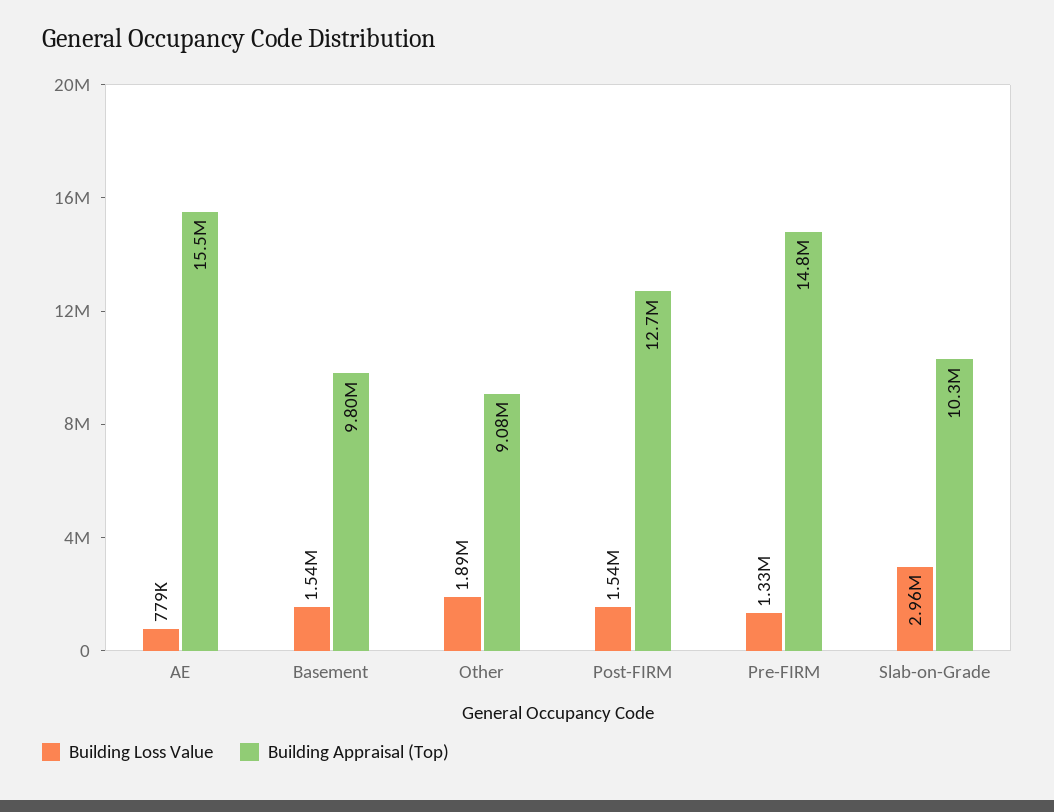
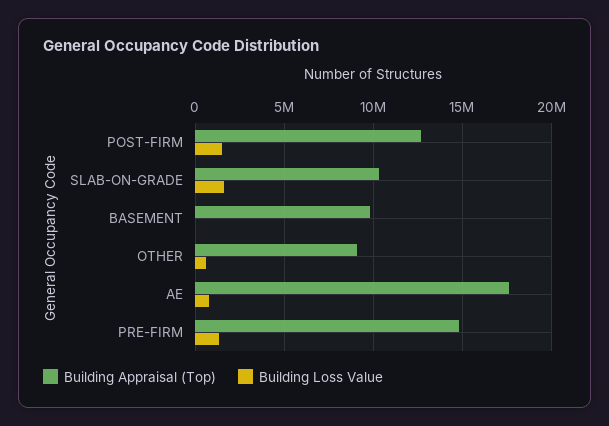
  {
    "Building Loss Value": {
      "AE": 779000,
-     "Basement": 1540000,
+     "Basement": 0,
-     "Other": 1890000,
+     "Other": 500000,
      "Post-FIRM": 1540000,
      "Pre-FIRM": 1330000,
-     "Slab-on-Grade": 2960000
+     "Slab-on-Grade": 1500000
    },
    "Building Appraisal (Top)": {
-     "AE": 15500000,
+     "AE": 17500000,
      "Basement": 9800000,
      "Other": 9080000,
      "Post-FIRM": 12700000,
      "Pre-FIRM": 14800000,
      "Slab-on-Grade": 10300000
    }
  }

